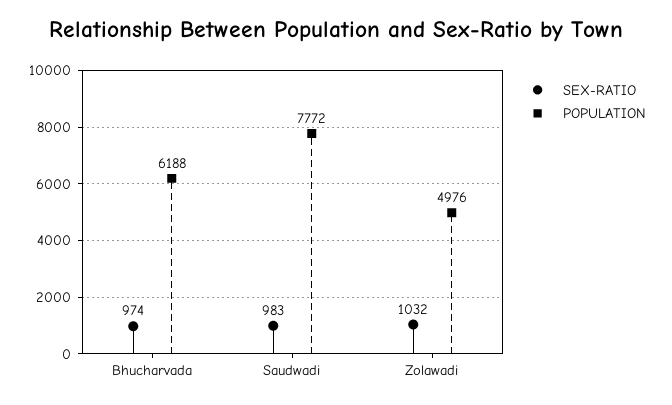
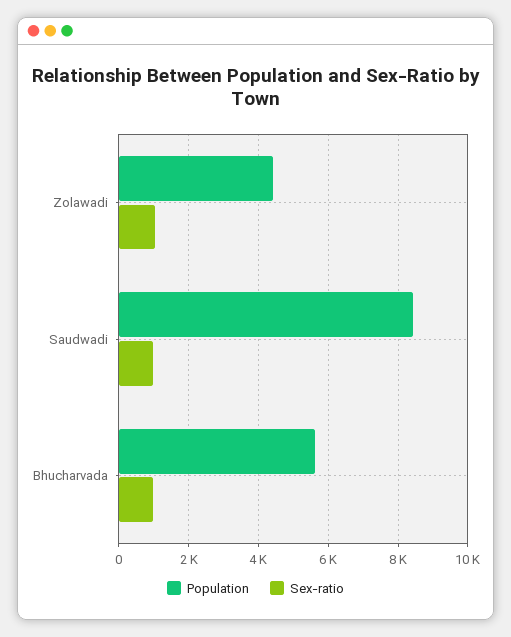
  {
    "SEX-RATIO": {
      "Bhucharvada": 974,
      "Saudwadi": 983,
      "Zolawadi": 1032
    },
    "POPULATION": {
-     "Bhucharvada": 6188,
+     "Bhucharvada": 5600,
-     "Saudwadi": 7772,
+     "Saudwadi": 8400,
-     "Zolawadi": 4976
+     "Zolawadi": 4400
    }
  }

